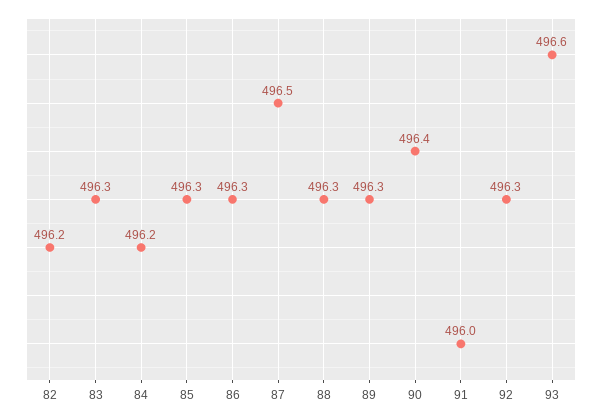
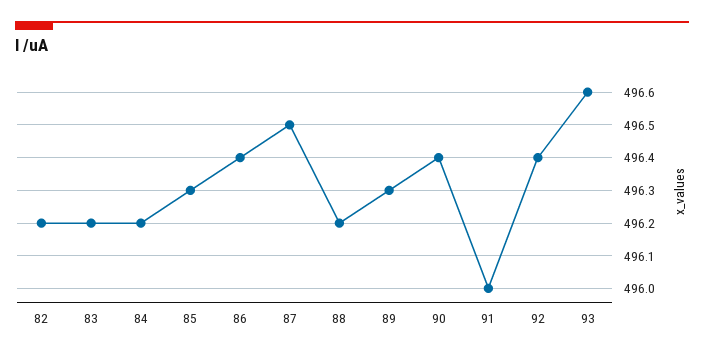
  {
    "82": 496.2,
-   "83": 496.3,
+   "83": 496.2,
    "84": 496.2,
    "85": 496.3,
-   "86": 496.3,
+   "86": 496.4,
    "87": 496.5,
-   "88": 496.3,
+   "88": 496.2,
    "89": 496.3,
    "90": 496.4,
    "91": 496,
-   "92": 496.3,
+   "92": 496.4,
    "93": 496.6
  }

